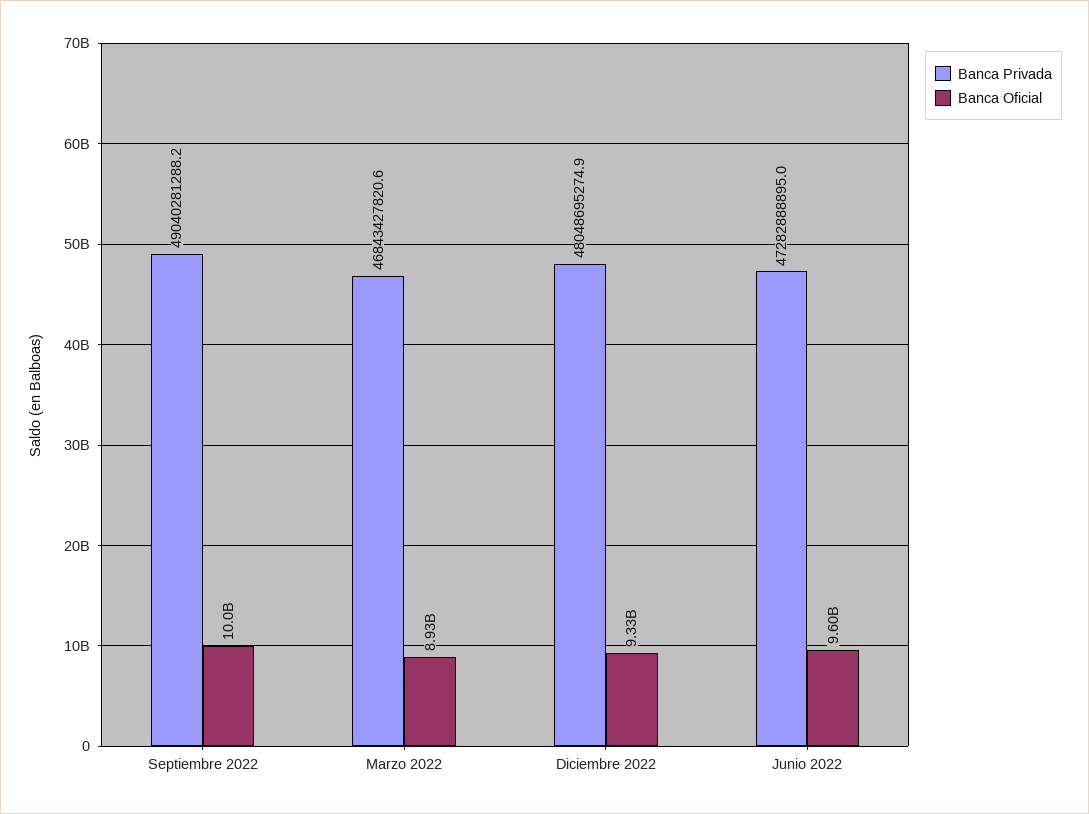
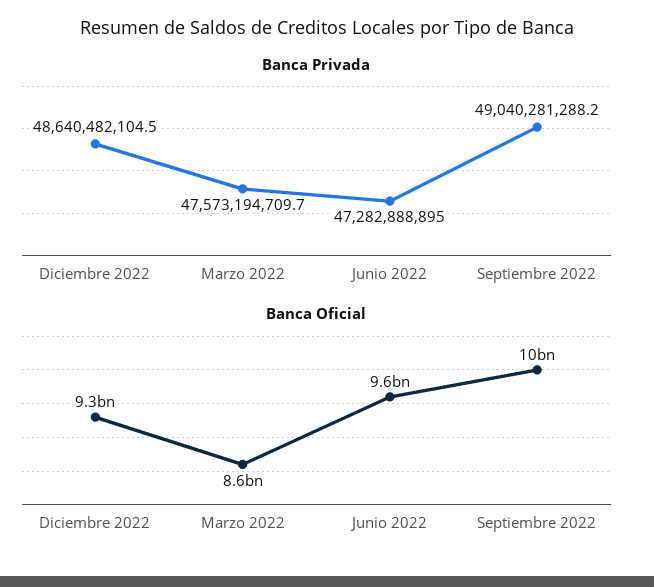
  {
    "Banca Privada": {
      "Septiembre 2022": 49040281288.2,
-     "Marzo 2022": 46843427820.6,
+     "Marzo 2022": 47573194709.7,
-     "Diciembre 2022": 48048695274.9,
+     "Diciembre 2022": 48640482104.5,
      "Junio 2022": 47282888895
    },
    "Banca Oficial": {
      "Septiembre 2022": 10000000000,
-     "Marzo 2022": 8930000000,
+     "Marzo 2022": 8600000000,
      "Diciembre 2022": 9330000000,
      "Junio 2022": 9600000000
    }
  }

